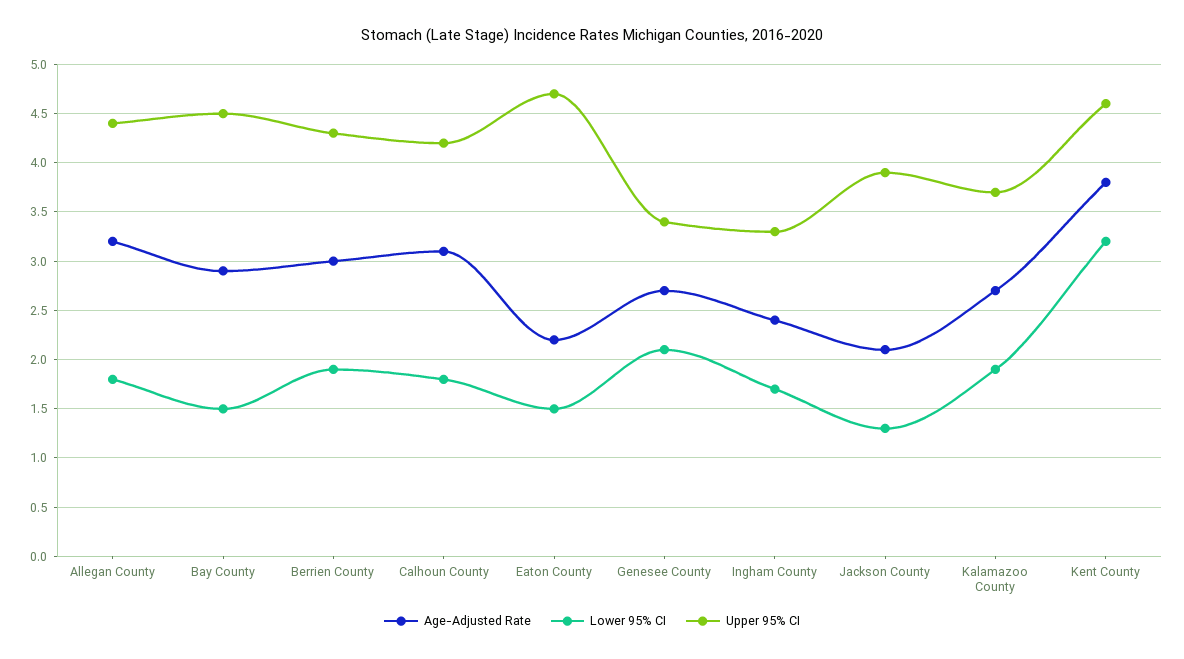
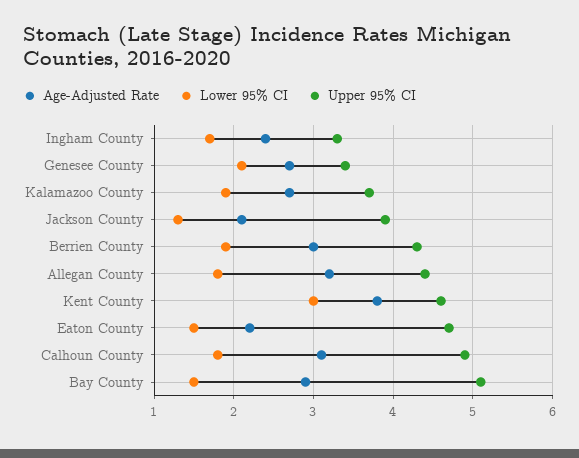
  {
    "Age-Adjusted Rate": {
      "Allegan County": 3.2,
      "Bay County": 2.9,
      "Berrien County": 3,
      "Calhoun County": 3.1,
      "Eaton County": 2.2,
      "Genesee County": 2.7,
      "Ingham County": 2.4,
      "Jackson County": 2.1,
      "Kalamazoo County": 2.7,
      "Kent County": 3.8
    },
    "Lower 95% CI": {
      "Allegan County": 1.8,
      "Bay County": 1.5,
      "Berrien County": 1.9,
      "Calhoun County": 1.8,
      "Eaton County": 1.5,
      "Genesee County": 2.1,
      "Ingham County": 1.7,
      "Jackson County": 1.3,
      "Kalamazoo County": 1.9,
-     "Kent County": 3.2
+     "Kent County": 3
    },
    "Upper 95% CI": {
      "Allegan County": 4.4,
-     "Bay County": 4.5,
+     "Bay County": 5.1,
      "Berrien County": 4.3,
-     "Calhoun County": 4.2,
+     "Calhoun County": 4.9,
      "Eaton County": 4.7,
      "Genesee County": 3.4,
      "Ingham County": 3.3,
      "Jackson County": 3.9,
      "Kalamazoo County": 3.7,
      "Kent County": 4.6
    }
  }

